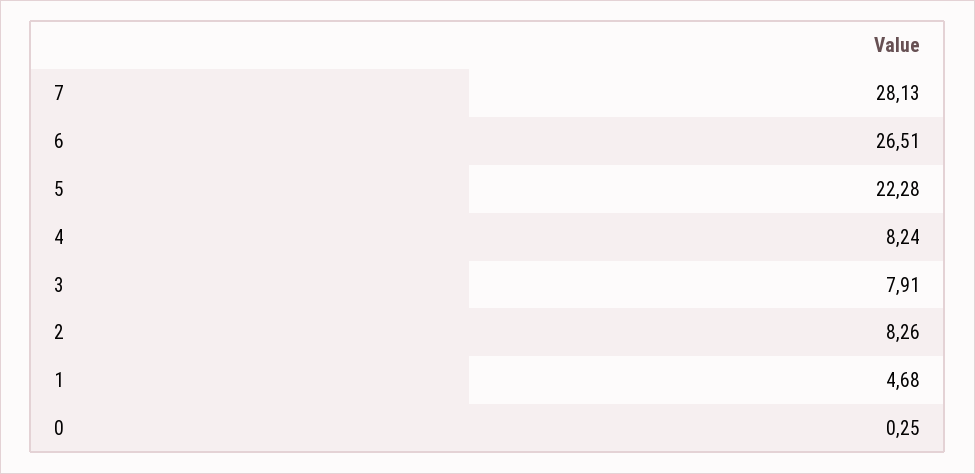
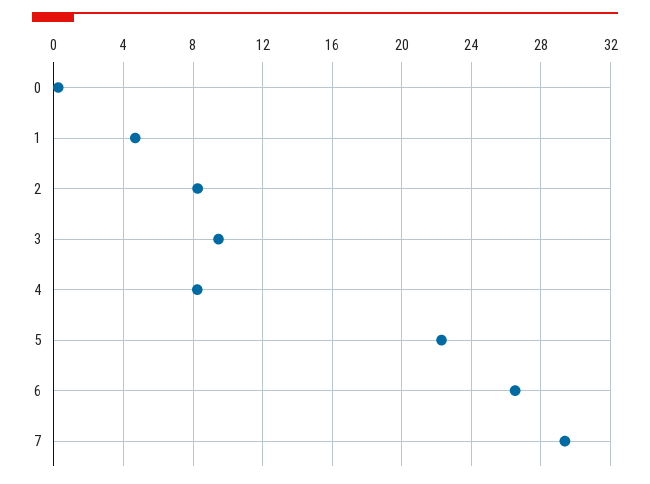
  {
-   "7": 28.13,
+   "7": 29.5,
    "6": 26.51,
    "5": 22.28,
    "4": 8.24,
-   "3": 7.91,
+   "3": 9.5,
    "2": 8.26,
    "1": 4.68,
    "0": 0.25
  }

